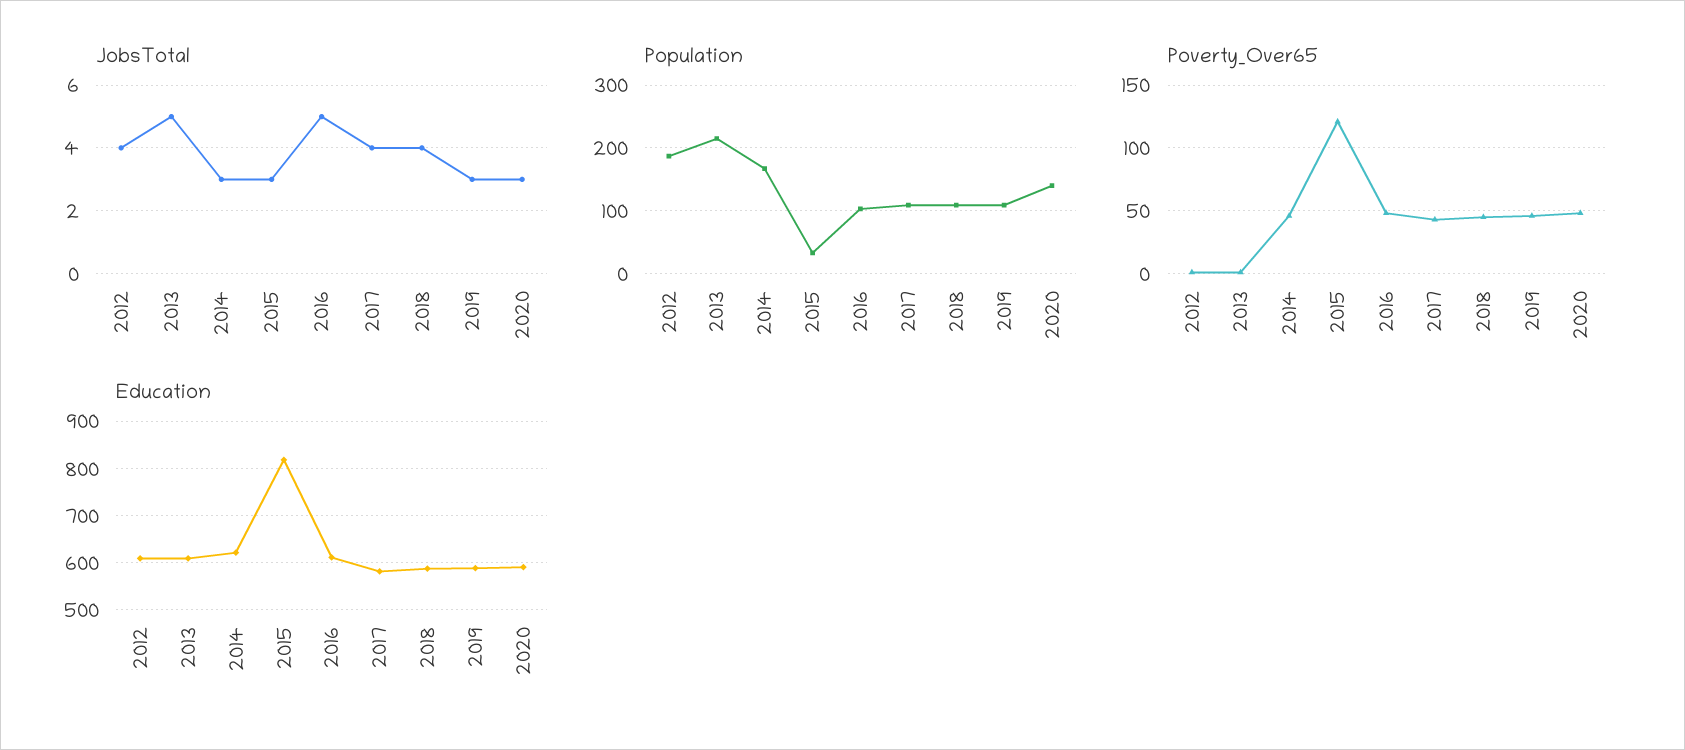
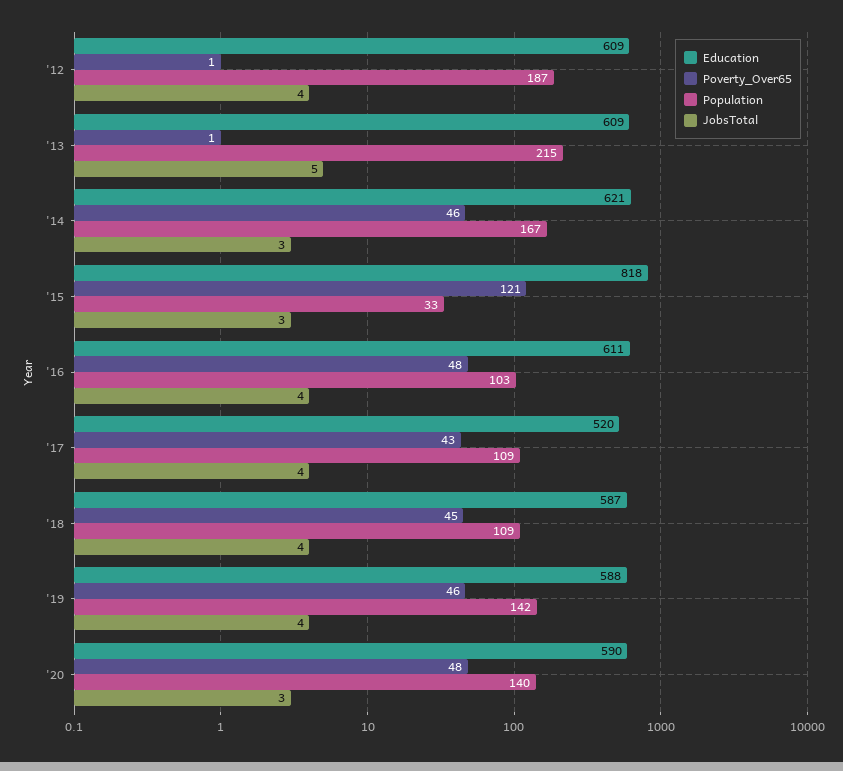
  {
    "JobsTotal": {
      "2012": 4,
      "2013": 5,
      "2014": 3,
      "2015": 3,
-     "2016": 5,
+     "2016": 4,
      "2017": 4,
      "2018": 4,
-     "2019": 3,
+     "2019": 4,
      "2020": 3
    },
    "Population": {
      "2012": 187,
      "2013": 215,
      "2014": 167,
      "2015": 33,
      "2016": 103,
      "2017": 109,
      "2018": 109,
-     "2019": 110,
+     "2019": 142,
      "2020": 140
    },
    "Poverty_Over65": {
      "2012": 1,
      "2013": 1,
      "2014": 46,
      "2015": 121,
      "2016": 48,
      "2017": 43,
      "2018": 45,
      "2019": 46,
      "2020": 48
    },
    "Education": {
      "2012": 609,
      "2013": 609,
      "2014": 621,
      "2015": 818,
      "2016": 611,
-     "2017": 580,
+     "2017": 520,
      "2018": 587,
      "2019": 588,
      "2020": 590
    }
  }

